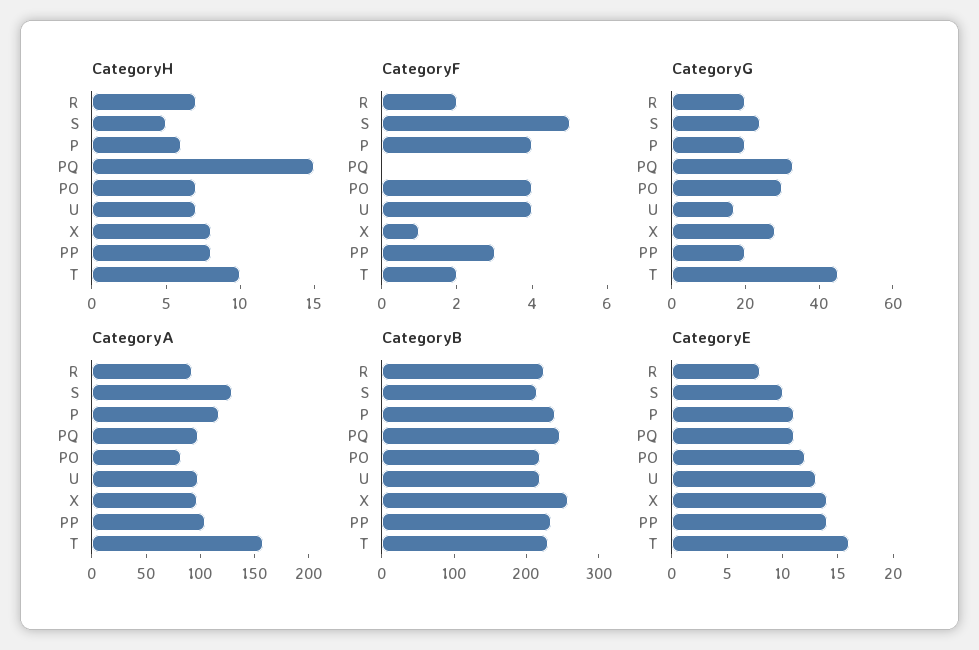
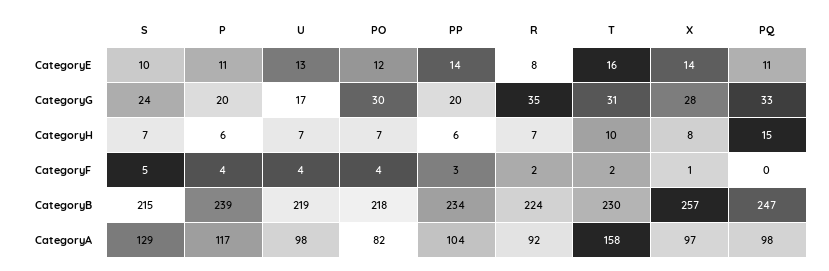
  {
    "CategoryH": {
      "R": 7,
-     "S": 5,
+     "S": 7,
      "P": 6,
      "PQ": 15,
      "PO": 7,
      "U": 7,
      "X": 8,
-     "PP": 8,
+     "PP": 6,
      "T": 10
    },
    "CategoryF": {
      "R": 2,
      "S": 5,
      "P": 4,
      "PQ": 0,
      "PO": 4,
      "U": 4,
      "X": 1,
      "PP": 3,
      "T": 2
    },
    "CategoryG": {
-     "R": 20,
+     "R": 35,
      "S": 24,
      "P": 20,
      "PQ": 33,
      "PO": 30,
      "U": 17,
      "X": 28,
      "PP": 20,
-     "T": 45
+     "T": 31
    },
    "CategoryA": {
      "R": 92,
      "S": 129,
      "P": 117,
      "PQ": 98,
      "PO": 82,
      "U": 98,
      "X": 97,
      "PP": 104,
      "T": 158
    },
    "CategoryB": {
      "R": 224,
      "S": 215,
      "P": 239,
      "PQ": 247,
      "PO": 218,
      "U": 219,
      "X": 257,
      "PP": 234,
      "T": 230
    },
    "CategoryE": {
      "R": 8,
      "S": 10,
      "P": 11,
      "PQ": 11,
      "PO": 12,
      "U": 13,
      "X": 14,
      "PP": 14,
      "T": 16
    }
  }

